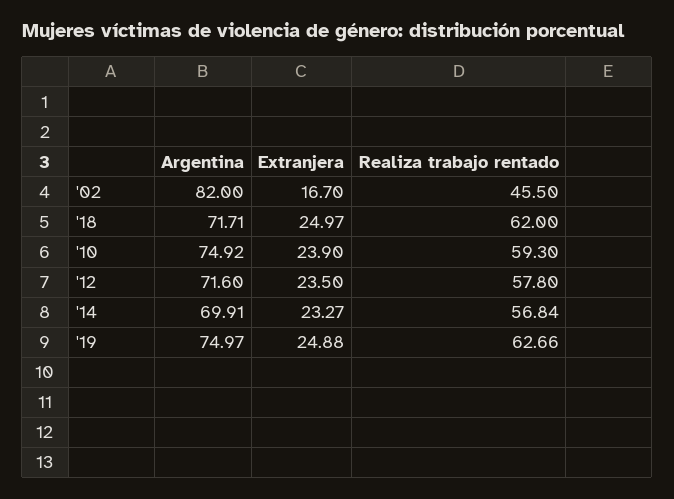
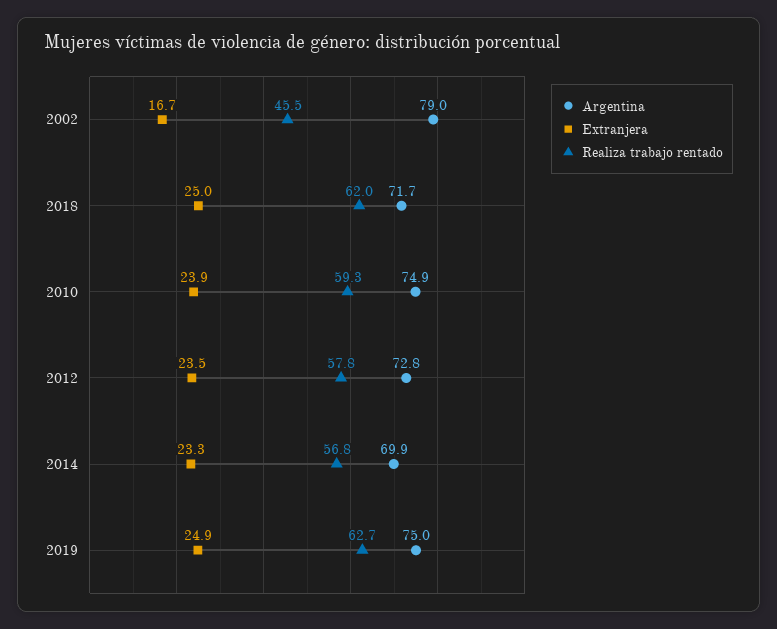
  {
    "Argentina": {
-     "'02": 82,
+     "'02": 79,
      "'18": 71.71,
      "'10": 74.92,
-     "'12": 71.6,
+     "'12": 72.8,
      "'14": 69.91,
      "'19": 74.97
    },
    "Extranjera": {
      "'02": 16.7,
      "'18": 24.97,
      "'10": 23.9,
      "'12": 23.5,
      "'14": 23.27,
      "'19": 24.88
    },
    "Realiza trabajo rentado": {
      "'02": 45.5,
      "'18": 62,
      "'10": 59.3,
      "'12": 57.8,
      "'14": 56.84,
      "'19": 62.66
    }
  }

